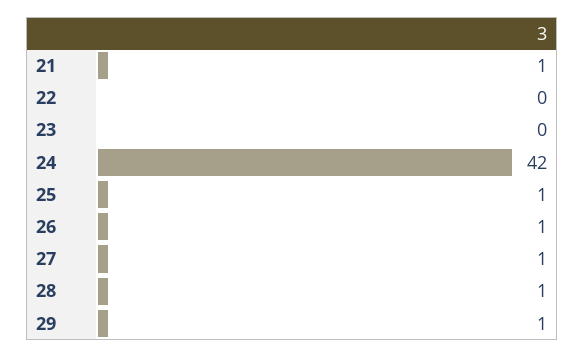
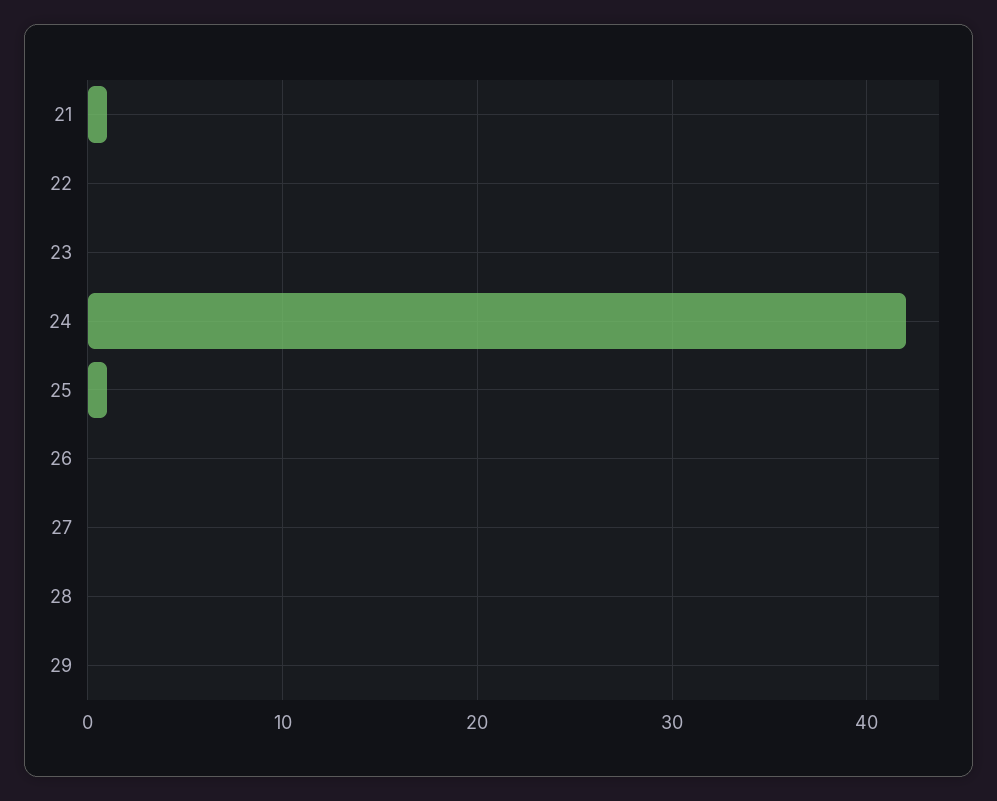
  {
    "21": 1,
    "22": 0,
    "23": 0,
    "24": 42,
    "25": 1,
-   "26": 1,
+   "26": 0,
-   "27": 1,
+   "27": 0,
-   "28": 1,
+   "28": 0,
-   "29": 1
+   "29": 0
  }

